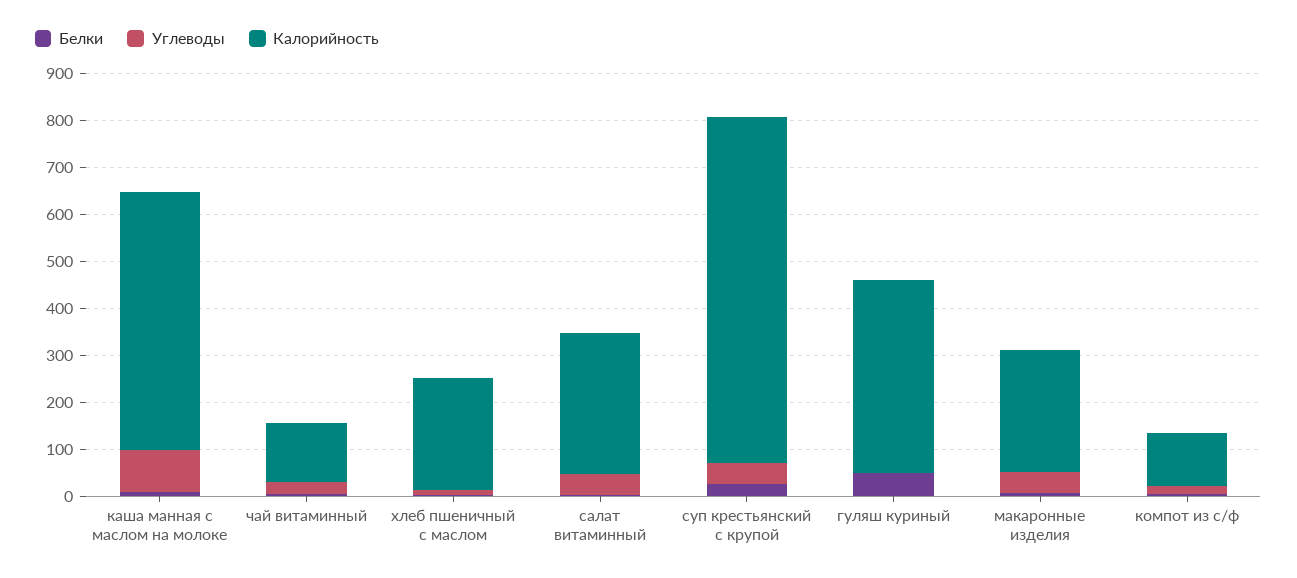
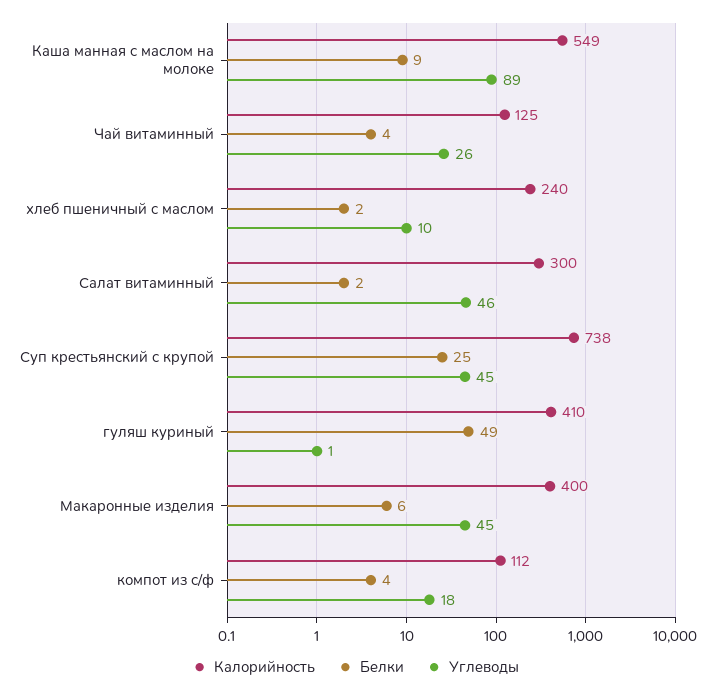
  {
    "Белки": {
      "каша манная с маслом на молоке": 9,
      "чай витаминный": 4,
      "хлеб пшеничный с маслом": 2,
      "салат витаминный": 2,
      "суп крестьянский с крупой": 25,
      "гуляш куриный": 49,
      "макаронные изделия": 6,
      "компот из с/ф": 4
    },
    "Углеводы": {
      "каша манная с маслом на молоке": 89,
      "чай витаминный": 26,
      "хлеб пшеничный с маслом": 10,
      "салат витаминный": 46,
      "суп крестьянский с крупой": 45,
      "гуляш куриный": 1,
      "макаронные изделия": 45,
      "компот из с/ф": 18
    },
    "Калорийность": {
      "каша манная с маслом на молоке": 549,
      "чай витаминный": 125,
      "хлеб пшеничный с маслом": 240,
      "салат витаминный": 300,
      "суп крестьянский с крупой": 738,
      "гуляш куриный": 410,
-     "макаронные изделия": 260,
+     "макаронные изделия": 400,
      "компот из с/ф": 112
    }
  }

